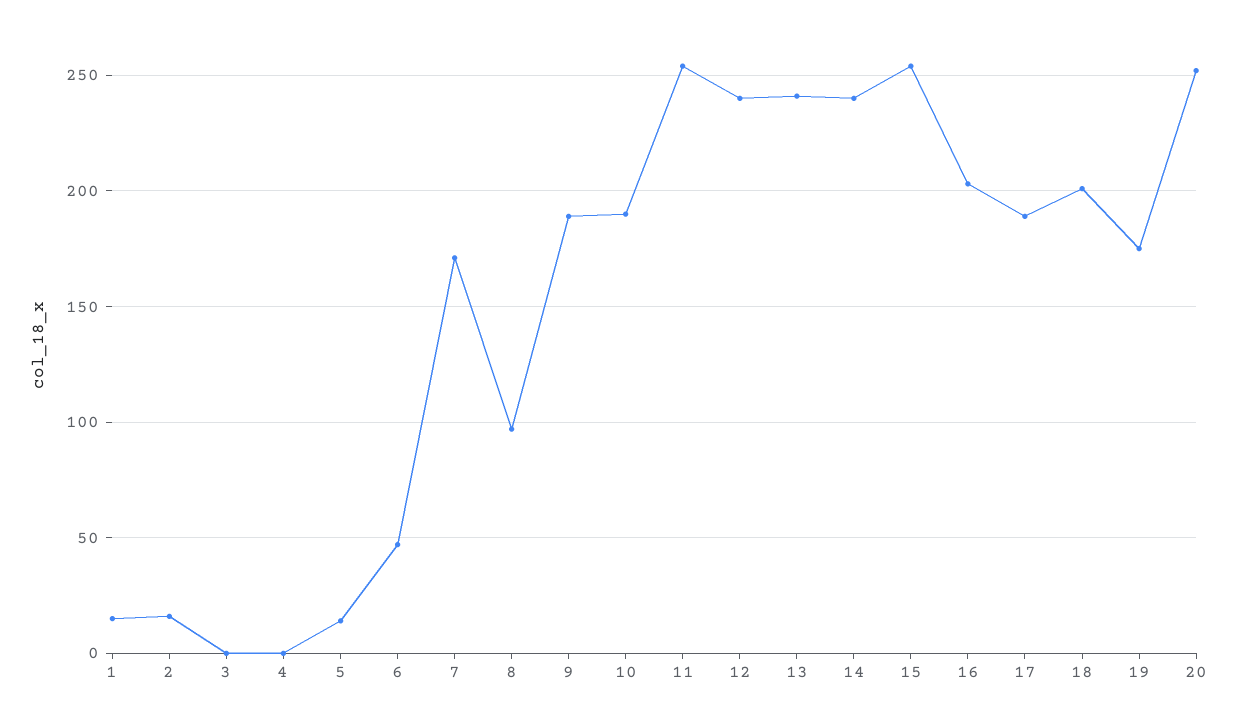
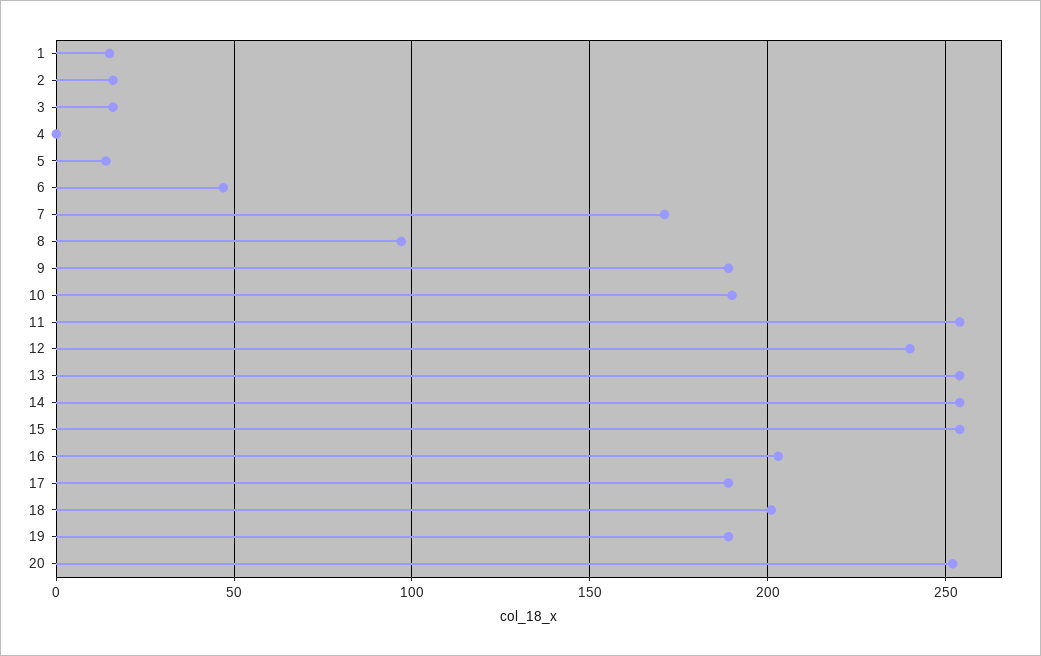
  {
    "1": 15,
    "2": 15,
-   "3": 0,
+   "3": 15,
    "4": 0,
    "5": 15,
    "6": 45,
    "7": 170,
    "8": 95,
    "9": 190,
    "10": 190,
    "11": 255,
    "12": 240,
-   "13": 240,
+   "13": 255,
-   "14": 240,
+   "14": 255,
    "15": 255,
    "16": 205,
    "17": 190,
    "18": 200,
-   "19": 175,
+   "19": 190,
    "20": 250
  }

